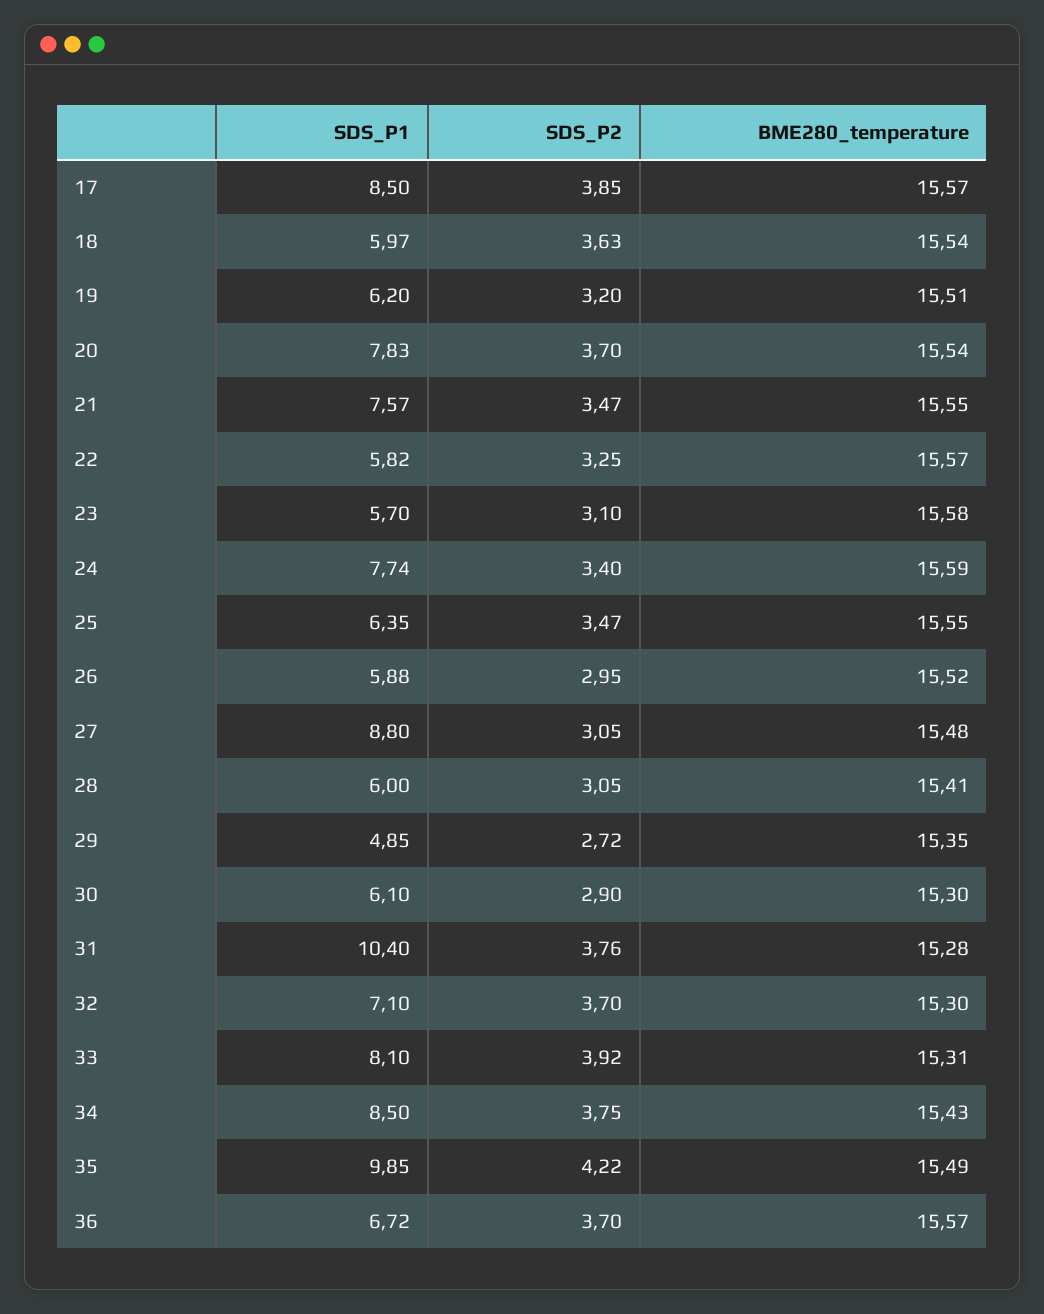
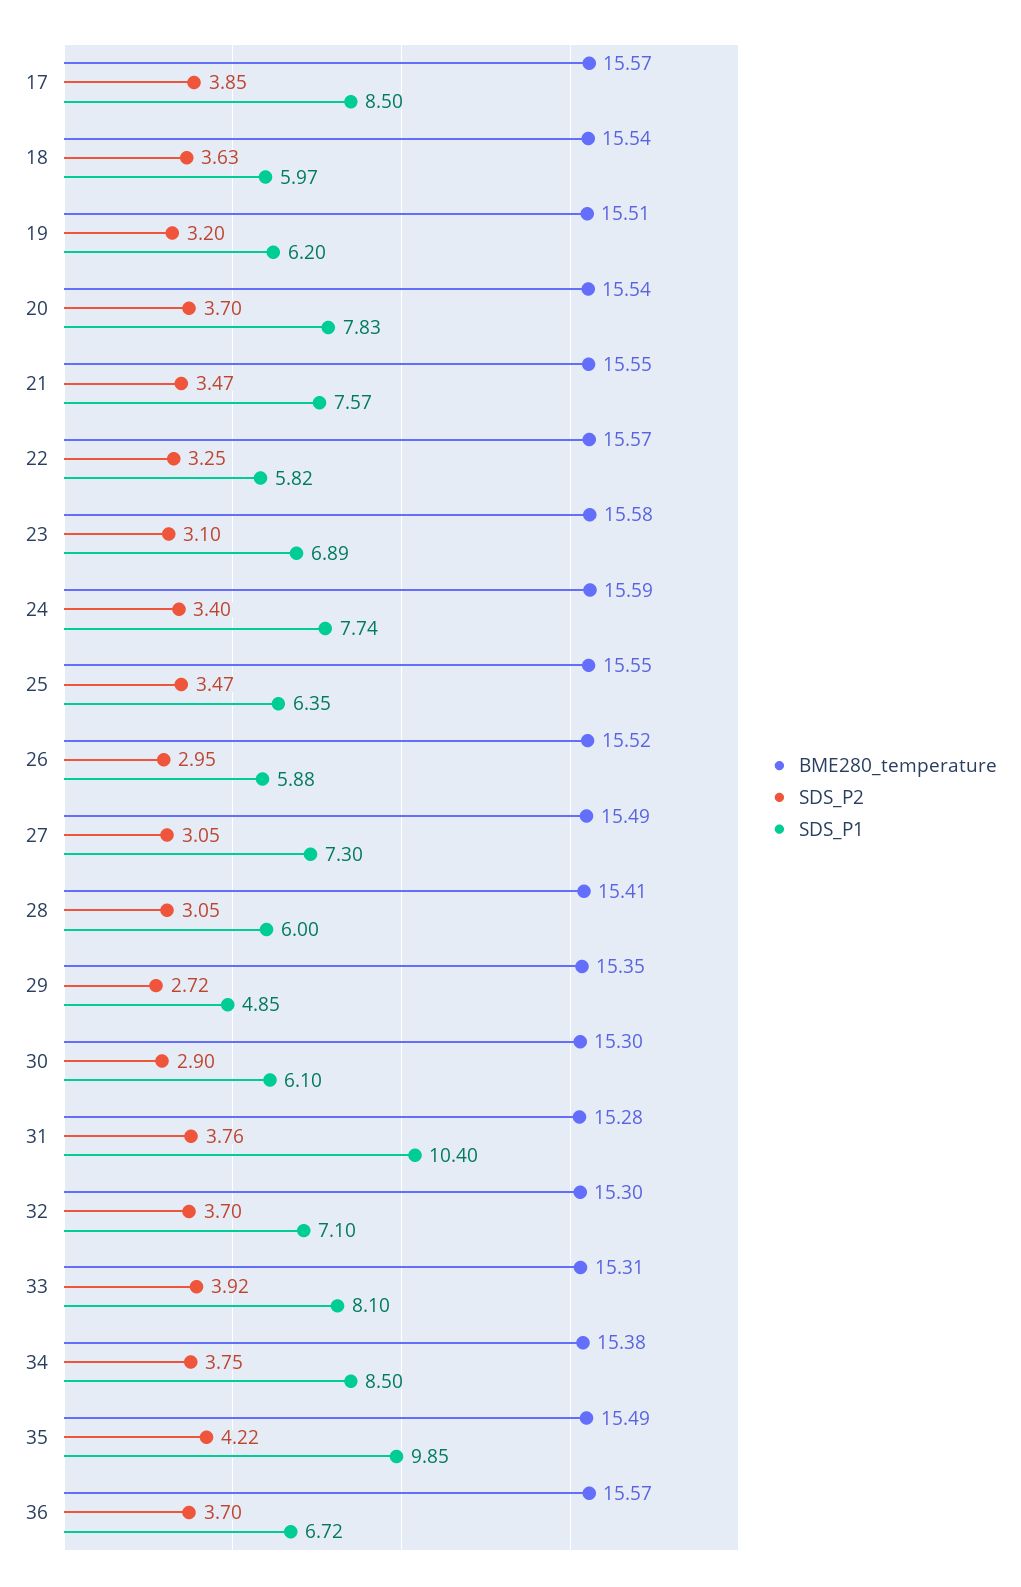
  {
    "SDS_P1": {
      "17": 8.5,
      "18": 5.97,
      "19": 6.2,
      "20": 7.83,
      "21": 7.57,
      "22": 5.82,
-     "23": 5.7,
+     "23": 6.89,
      "24": 7.74,
      "25": 6.35,
      "26": 5.88,
-     "27": 8.8,
+     "27": 7.3,
      "28": 6,
      "29": 4.85,
      "30": 6.1,
      "31": 10.4,
      "32": 7.1,
      "33": 8.1,
      "34": 8.5,
      "35": 9.85,
      "36": 6.72
    },
    "SDS_P2": {
      "17": 3.85,
      "18": 3.63,
      "19": 3.2,
      "20": 3.7,
      "21": 3.47,
      "22": 3.25,
      "23": 3.1,
      "24": 3.4,
      "25": 3.47,
      "26": 2.95,
      "27": 3.05,
      "28": 3.05,
      "29": 2.72,
      "30": 2.9,
      "31": 3.76,
      "32": 3.7,
      "33": 3.92,
      "34": 3.75,
      "35": 4.22,
      "36": 3.7
    },
    "BME280_temperature": {
      "17": 15.57,
      "18": 15.54,
      "19": 15.51,
      "20": 15.54,
      "21": 15.55,
      "22": 15.57,
      "23": 15.58,
      "24": 15.59,
      "25": 15.55,
      "26": 15.52,
-     "27": 15.48,
+     "27": 15.49,
      "28": 15.41,
      "29": 15.35,
      "30": 15.3,
      "31": 15.28,
      "32": 15.3,
      "33": 15.31,
-     "34": 15.43,
+     "34": 15.38,
      "35": 15.49,
      "36": 15.57
    }
  }

